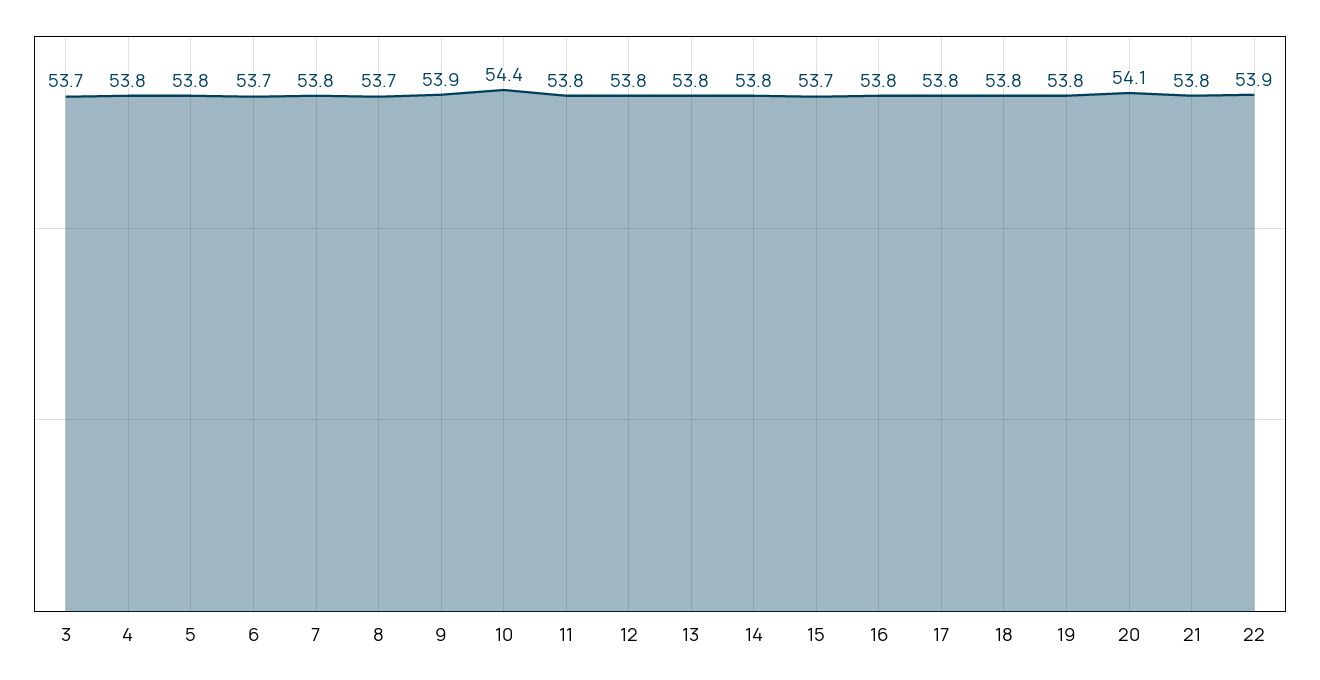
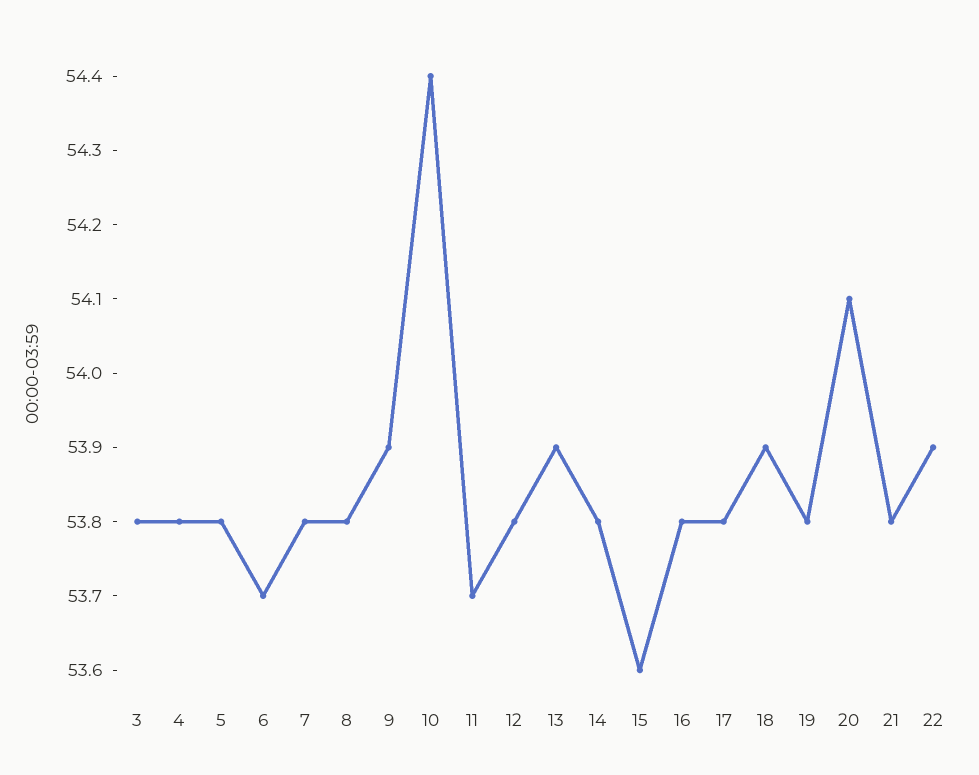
  {
-   "3": 53.7,
+   "3": 53.8,
    "4": 53.8,
    "5": 53.8,
    "6": 53.7,
    "7": 53.8,
-   "8": 53.7,
+   "8": 53.8,
    "9": 53.9,
    "10": 54.4,
-   "11": 53.8,
+   "11": 53.7,
    "12": 53.8,
-   "13": 53.8,
+   "13": 53.9,
    "14": 53.8,
-   "15": 53.7,
+   "15": 53.6,
    "16": 53.8,
    "17": 53.8,
-   "18": 53.8,
+   "18": 53.9,
    "19": 53.8,
    "20": 54.1,
    "21": 53.8,
    "22": 53.9
  }

